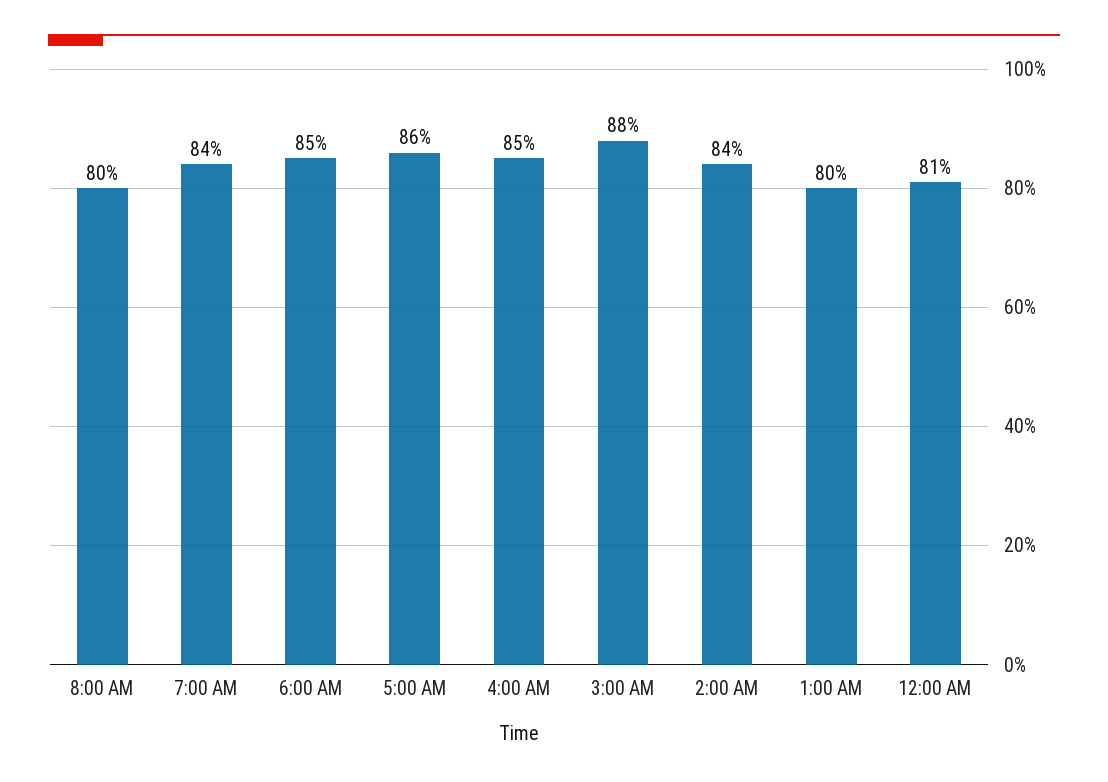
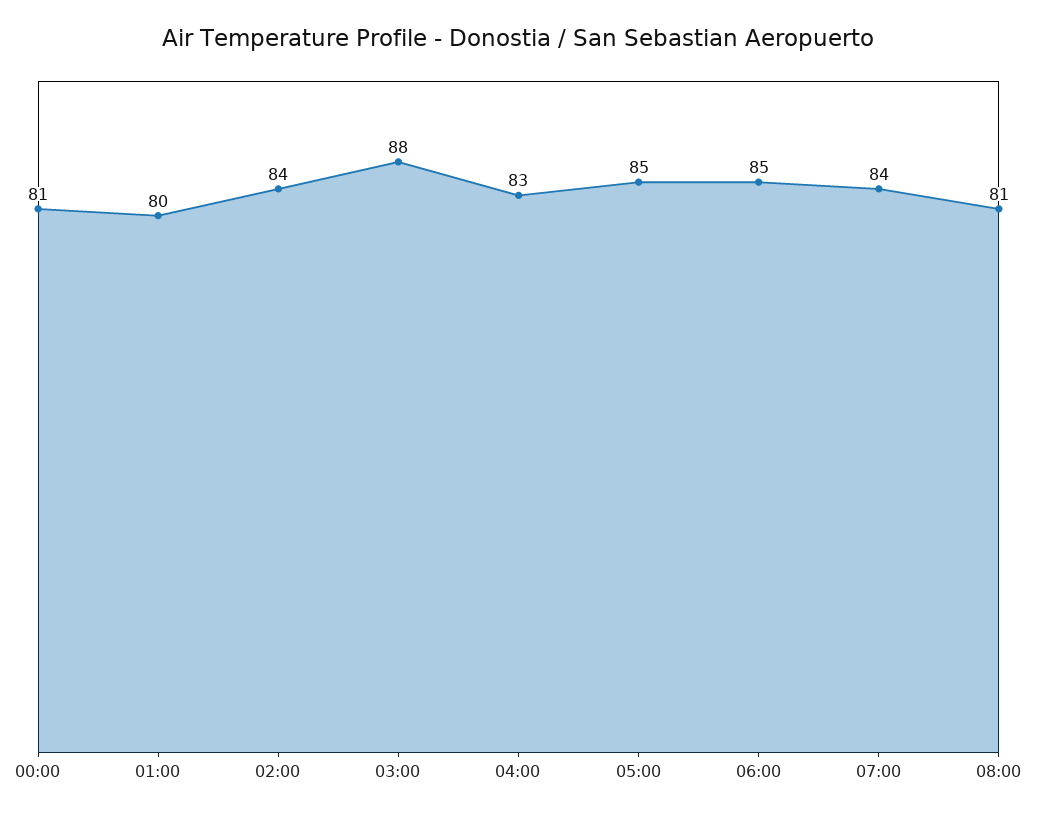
  {
-   "8:00 AM": 80,
+   "8:00 AM": 81,
    "7:00 AM": 84,
    "6:00 AM": 85,
-   "5:00 AM": 86,
+   "5:00 AM": 85,
-   "4:00 AM": 85,
+   "4:00 AM": 83,
    "3:00 AM": 88,
    "2:00 AM": 84,
    "1:00 AM": 80,
    "12:00 AM": 81
  }

